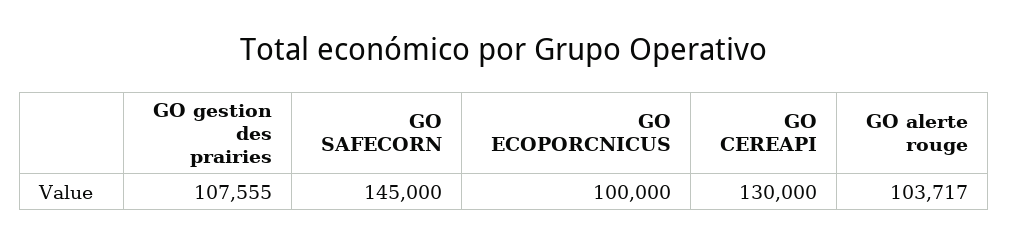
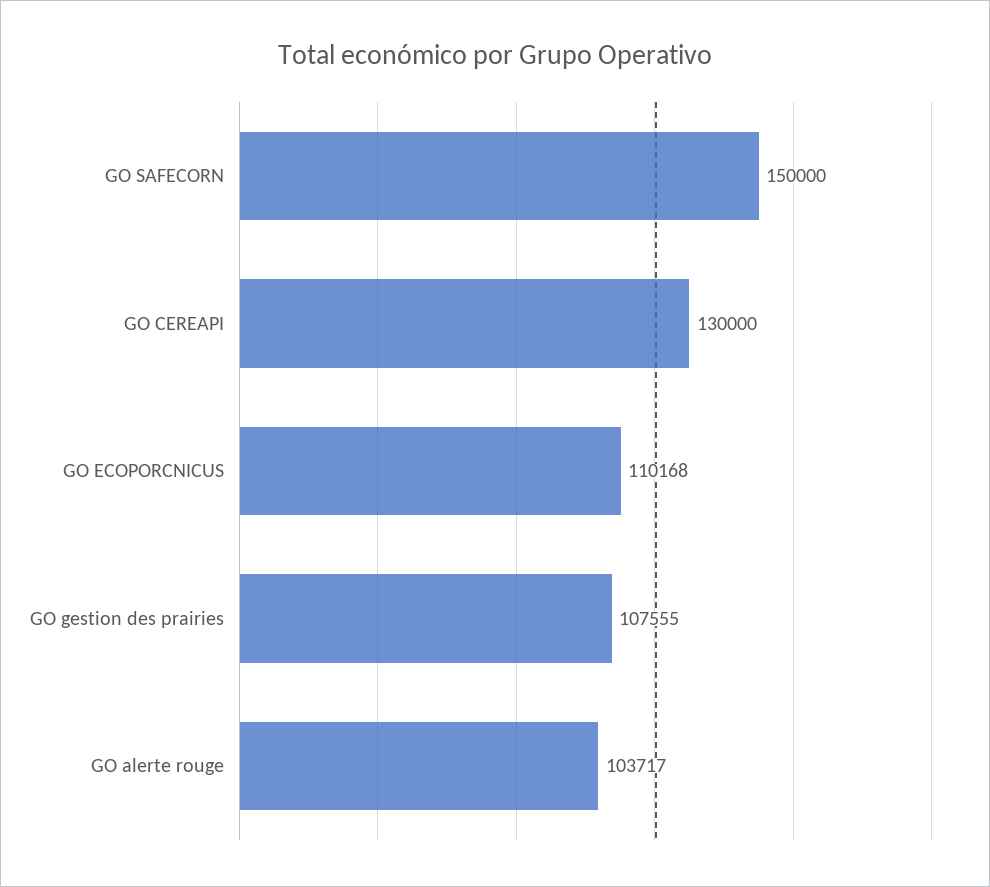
  {
    "GO gestion des prairies": 107555,
-   "GO SAFECORN": 145000,
+   "GO SAFECORN": 150000,
-   "GO ECOPORCNICUS": 100000,
+   "GO ECOPORCNICUS": 110168,
    "GO CEREAPI": 130000,
    "GO alerte rouge": 103717
  }

